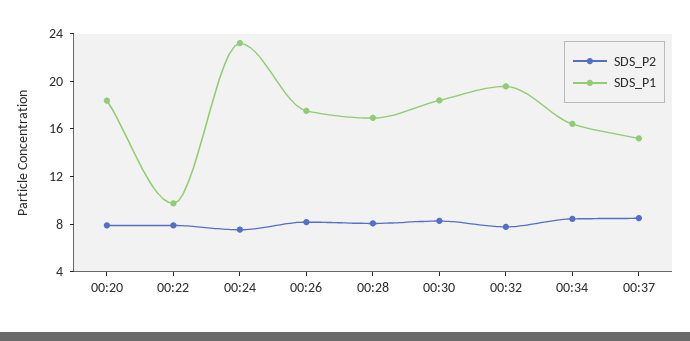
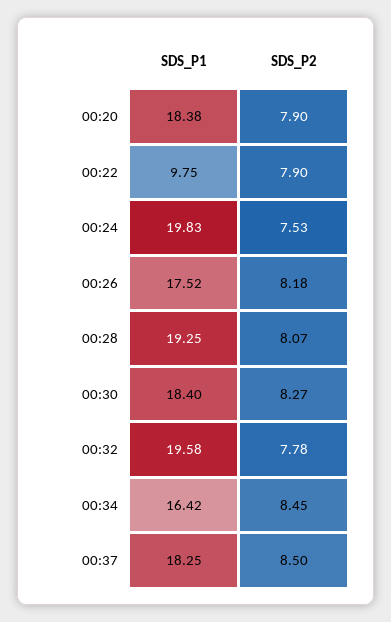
  {
    "SDS_P2": {
      "00:20": 7.9,
      "00:22": 7.9,
      "00:24": 7.53,
      "00:26": 8.18,
      "00:28": 8.07,
      "00:30": 8.27,
      "00:32": 7.78,
      "00:34": 8.45,
      "00:37": 8.5
    },
    "SDS_P1": {
      "00:20": 18.38,
      "00:22": 9.75,
-     "00:24": 23,
+     "00:24": 19.83,
      "00:26": 17.52,
-     "00:28": 17,
+     "00:28": 19.25,
      "00:30": 18.4,
      "00:32": 19.58,
      "00:34": 16.42,
-     "00:37": 15
+     "00:37": 18.25
    }
  }

